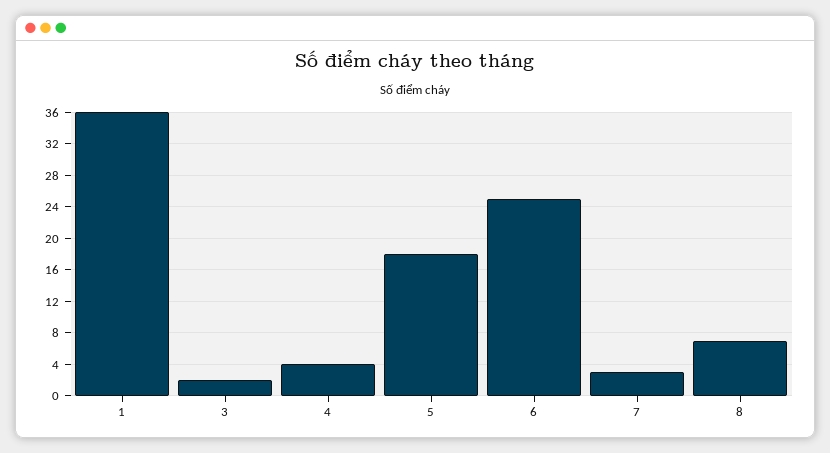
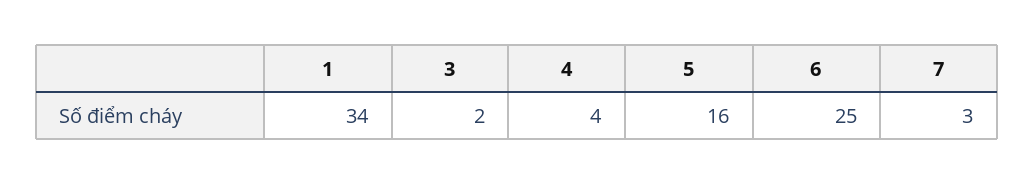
  {
-   "1": 36,
+   "1": 34,
    "3": 2,
    "4": 4,
-   "5": 18,
+   "5": 16,
    "6": 25,
-   "7": 3,
+   "7": 3
-   "8": 7
  }

